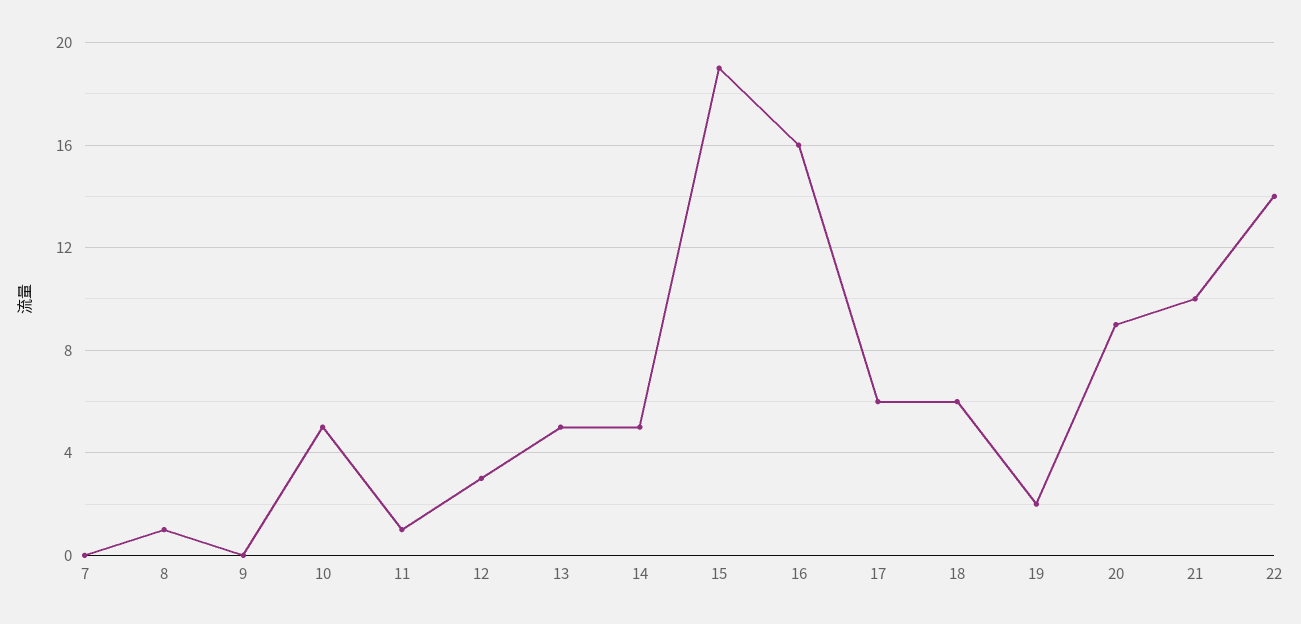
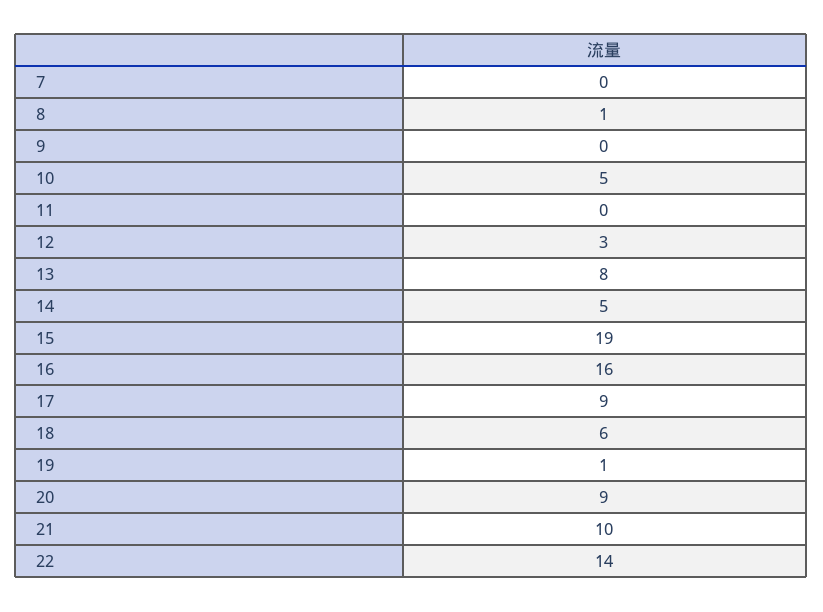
  {
    "7": 0,
    "8": 1,
    "9": 0,
    "10": 5,
-   "11": 1,
+   "11": 0,
    "12": 3,
-   "13": 5,
+   "13": 8,
    "14": 5,
    "15": 19,
    "16": 16,
-   "17": 6,
+   "17": 9,
    "18": 6,
-   "19": 2,
+   "19": 1,
    "20": 9,
    "21": 10,
    "22": 14
  }

